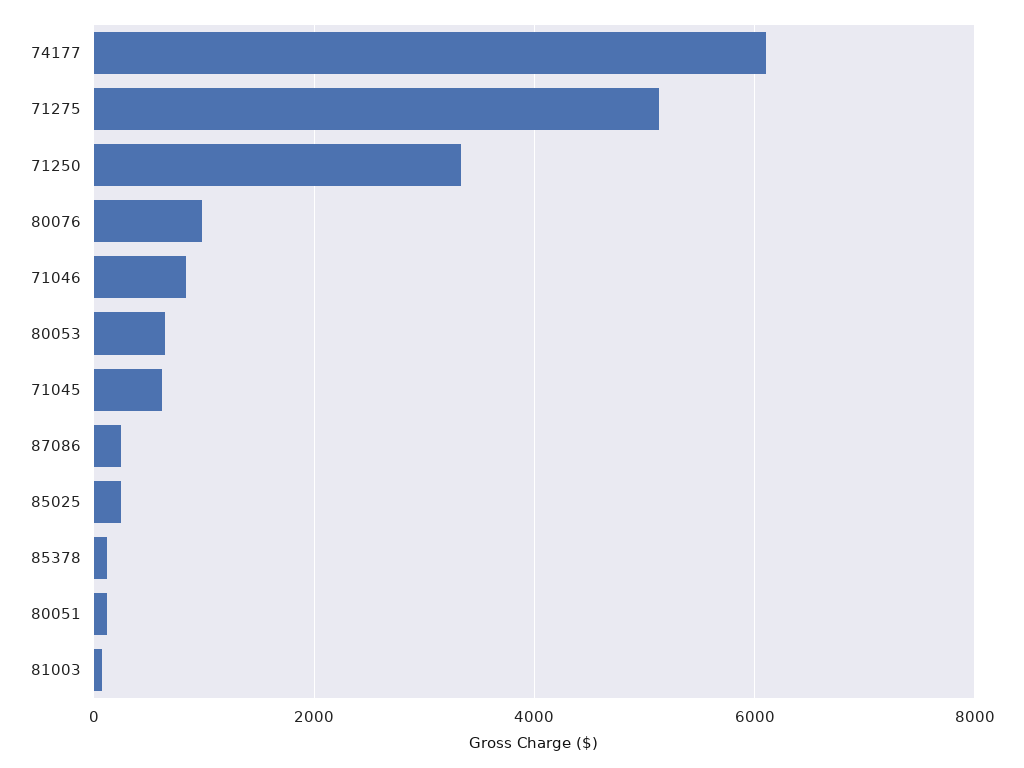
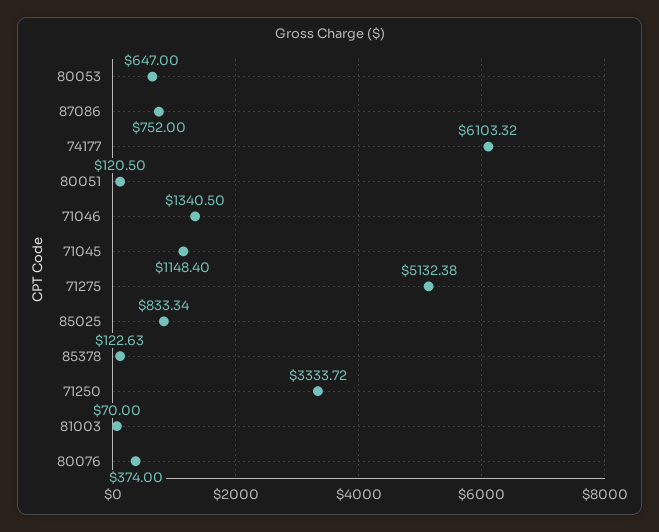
  {
    "74177": 6103.32,
    "71275": 5132.38,
    "71250": 3333.72,
-   "80076": 1000,
+   "80076": 374,
-   "71046": 800,
+   "71046": 1340.5,
    "80053": 647,
-   "71045": 600,
+   "71045": 1148.4,
-   "87086": 200,
+   "87086": 752,
-   "85025": 200,
+   "85025": 833.34,
    "85378": 122.63,
    "80051": 120.5,
    "81003": 70
  }

